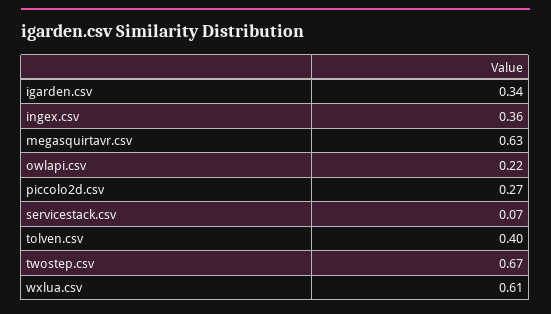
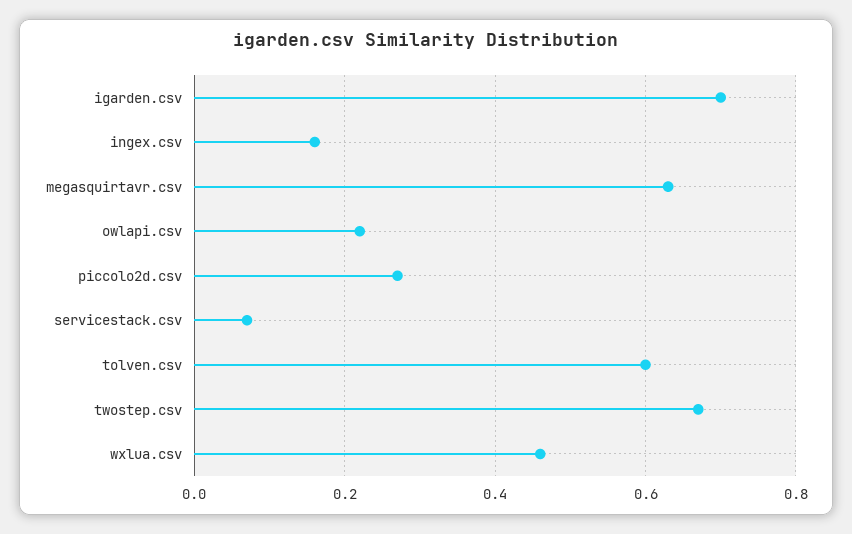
  {
-   "igarden.csv": 0.34,
+   "igarden.csv": 0.7,
-   "ingex.csv": 0.36,
+   "ingex.csv": 0.15,
    "megasquirtavr.csv": 0.63,
    "owlapi.csv": 0.22,
    "piccolo2d.csv": 0.27,
    "servicestack.csv": 0.07,
-   "tolven.csv": 0.4,
+   "tolven.csv": 0.6,
    "twostep.csv": 0.67,
-   "wxlua.csv": 0.61
+   "wxlua.csv": 0.45
  }

